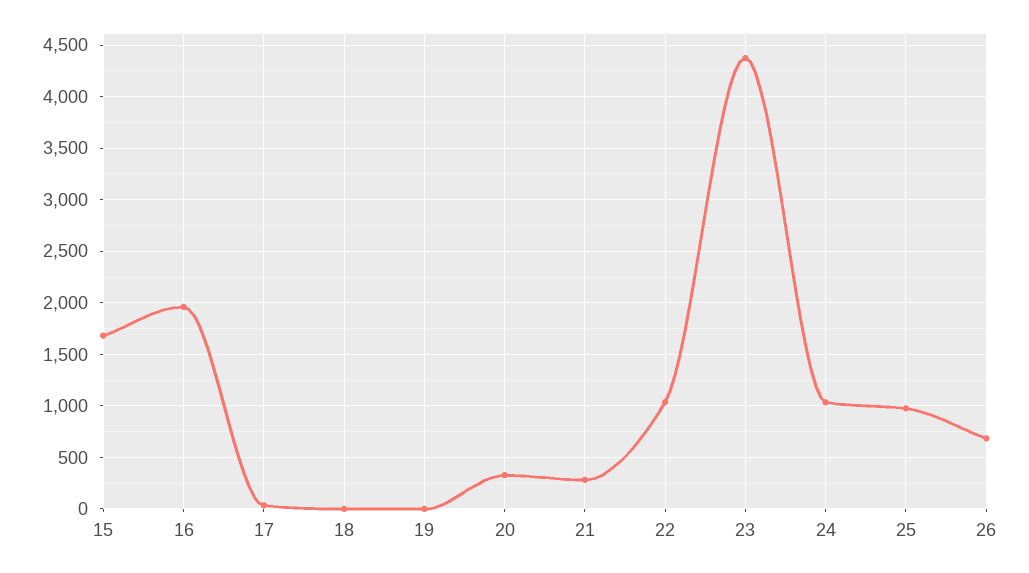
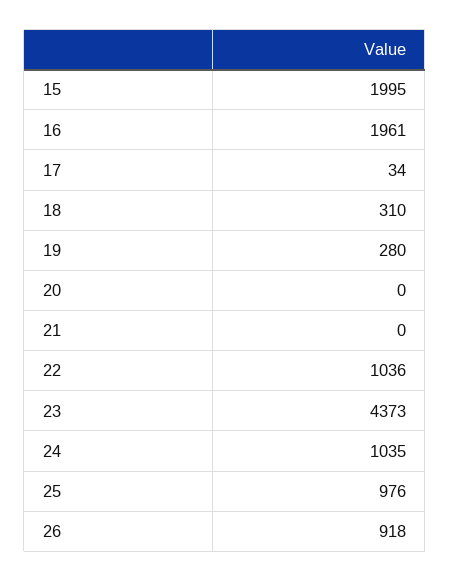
  {
-   "15": 1700,
+   "15": 1995,
    "16": 1961,
    "17": 34,
-   "18": 0,
+   "18": 310,
-   "19": 0,
+   "19": 280,
-   "20": 300,
+   "20": 0,
-   "21": 300,
+   "21": 0,
    "22": 1036,
    "23": 4373,
    "24": 1035,
    "25": 976,
-   "26": 700
+   "26": 918
  }

